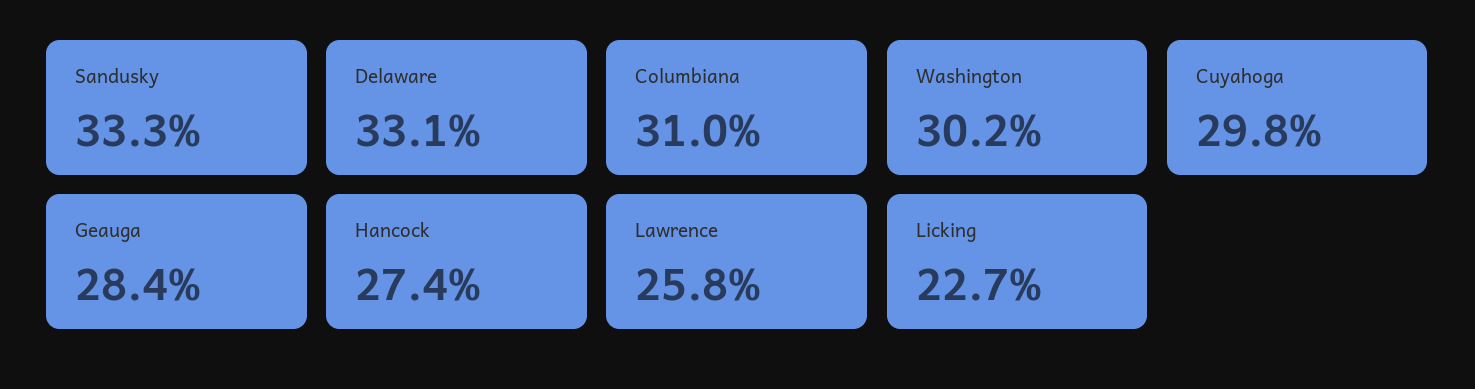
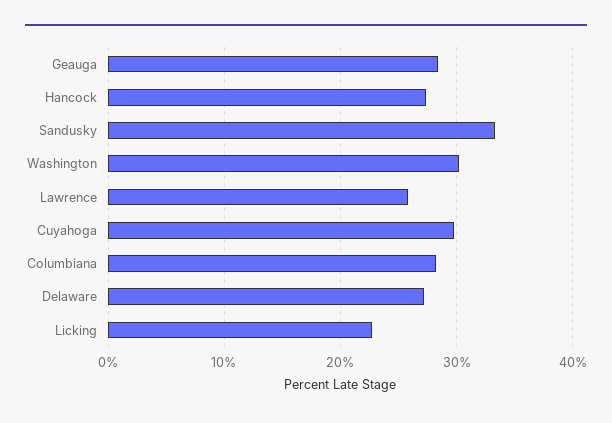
  {
    "Sandusky": 33.3,
-   "Delaware": 33.1,
+   "Delaware": 27,
-   "Columbiana": 31,
+   "Columbiana": 28,
    "Washington": 30.2,
    "Cuyahoga": 29.8,
    "Geauga": 28.4,
    "Hancock": 27.4,
    "Lawrence": 25.8,
    "Licking": 22.7
  }

